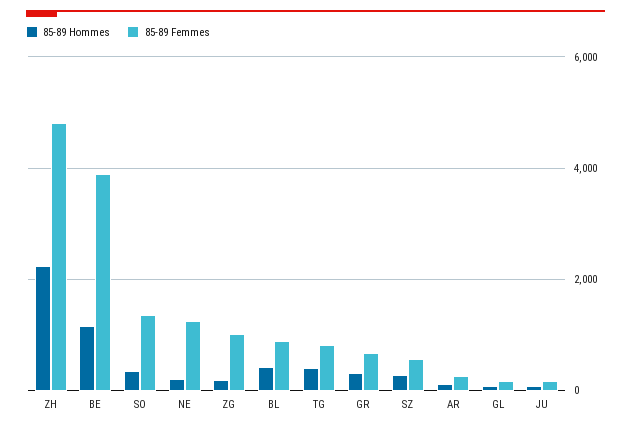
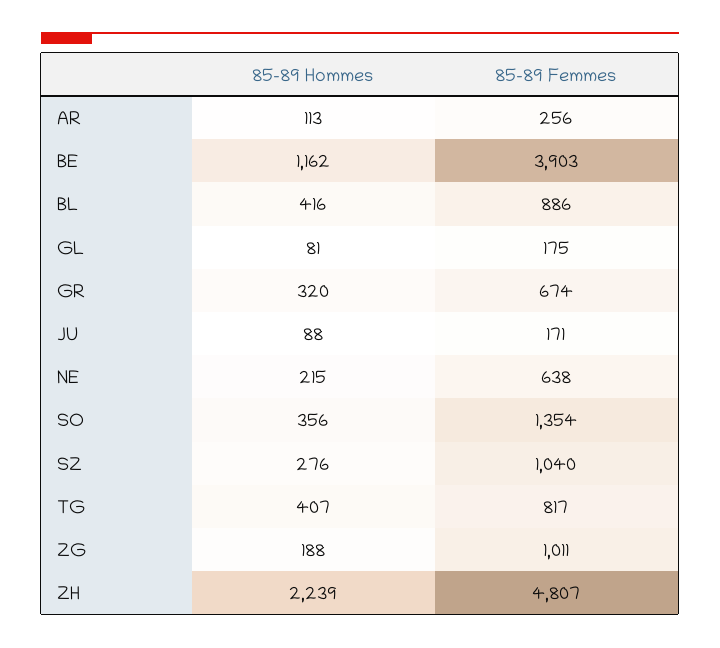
  {
    "85-89 Hommes": {
      "ZH": 2239,
      "BE": 1162,
      "SO": 356,
      "NE": 215,
      "ZG": 188,
      "BL": 416,
      "TG": 407,
      "GR": 320,
      "SZ": 276,
      "AR": 113,
      "GL": 81,
      "JU": 88
    },
    "85-89 Femmes": {
      "ZH": 4807,
      "BE": 3903,
      "SO": 1354,
-     "NE": 1200,
+     "NE": 638,
      "ZG": 1011,
      "BL": 886,
      "TG": 817,
      "GR": 674,
-     "SZ": 600,
+     "SZ": 1040,
      "AR": 256,
      "GL": 175,
      "JU": 171
    }
  }

